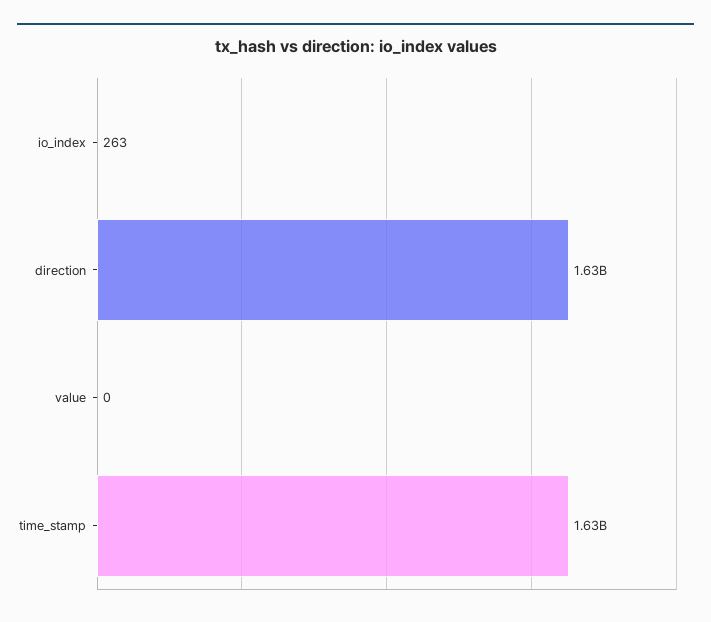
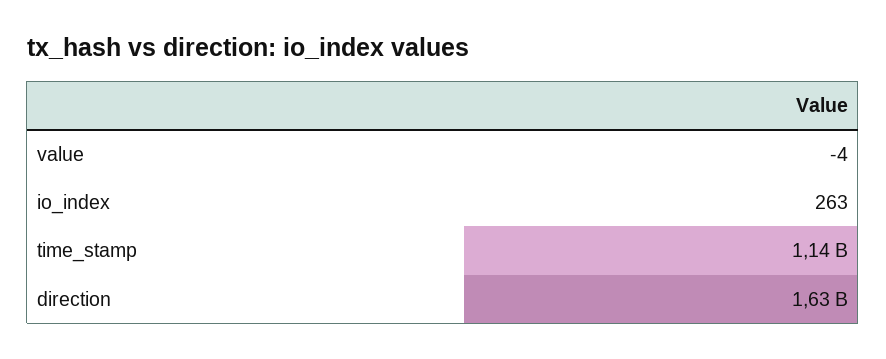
  {
    "io_index": 263,
    "direction": 1630000000,
-   "value": 0,
+   "value": -4,
-   "time_stamp": 1630000000
+   "time_stamp": 1140000000
  }

